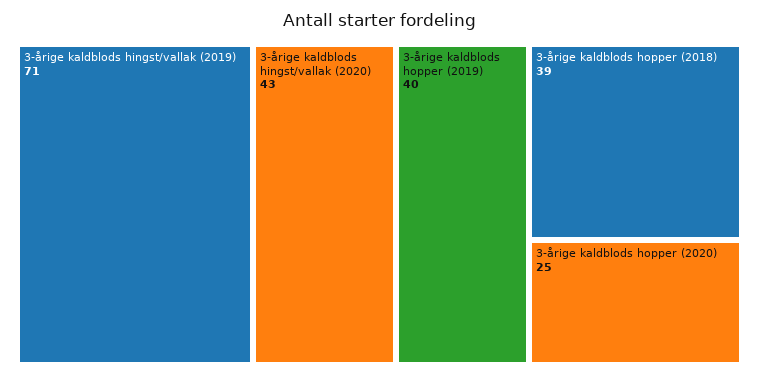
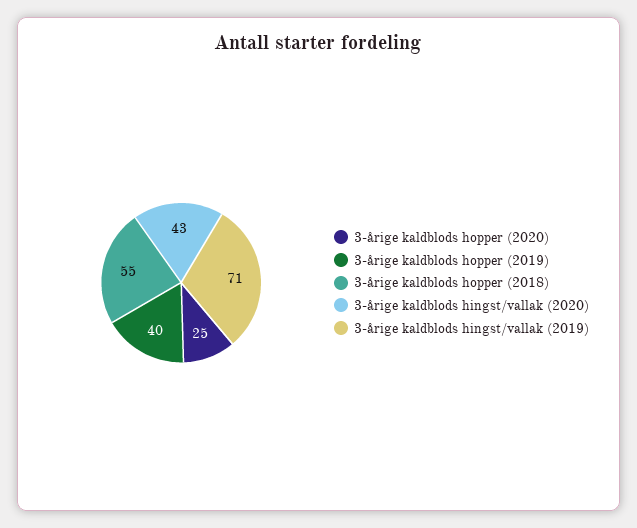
  {
    "3-årige kaldblods hingst/vallak (2019)": 71,
    "3-årige kaldblods hingst/vallak (2020)": 43,
    "3-årige kaldblods hopper (2019)": 40,
-   "3-årige kaldblods hopper (2018)": 39,
+   "3-årige kaldblods hopper (2018)": 55,
    "3-årige kaldblods hopper (2020)": 25
  }

